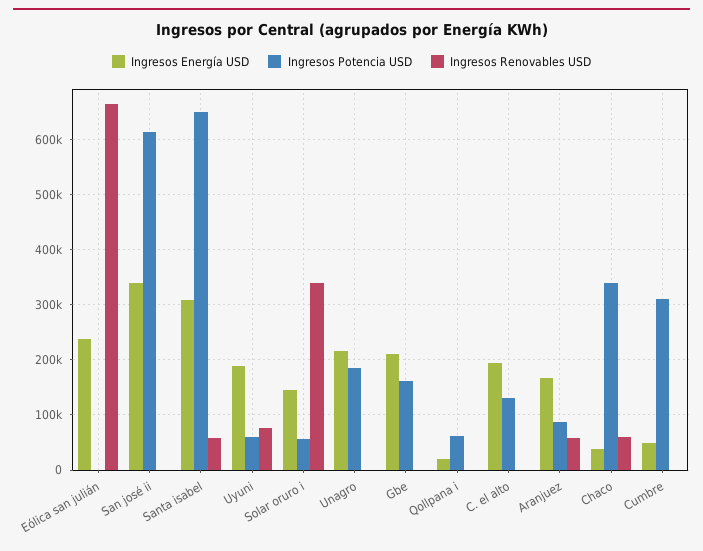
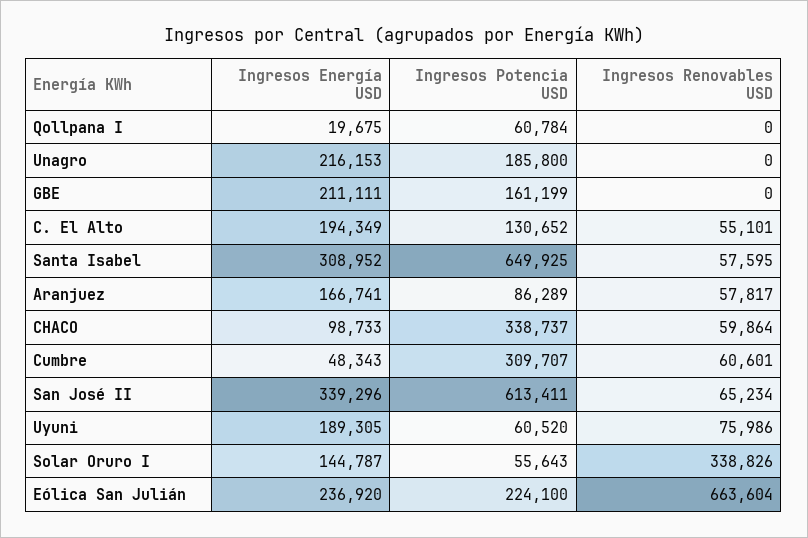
  {
    "Ingresos Energía USD": {
      "Eólica san julián": 236920,
      "San josé ii": 339296,
      "Santa isabel": 308952,
      "Uyuni": 189305,
      "Solar oruro i": 144787,
      "Unagro": 216153,
      "Gbe": 211111,
      "Qollpana i": 19675,
      "C. el alto": 194349,
      "Aranjuez": 166741,
-     "Chaco": 40000,
+     "Chaco": 98733,
      "Cumbre": 48343
    },
    "Ingresos Potencia USD": {
-     "Eólica san julián": 0,
+     "Eólica san julián": 224100,
      "San josé ii": 613411,
      "Santa isabel": 649925,
      "Uyuni": 60520,
      "Solar oruro i": 55643,
      "Unagro": 185800,
      "Gbe": 161199,
      "Qollpana i": 60784,
      "C. el alto": 130652,
      "Aranjuez": 86289,
      "Chaco": 338737,
      "Cumbre": 309707
    },
    "Ingresos Renovables USD": {
      "Eólica san julián": 663604,
-     "San josé ii": 0,
+     "San josé ii": 65234,
      "Santa isabel": 57595,
      "Uyuni": 75986,
      "Solar oruro i": 338826,
      "Unagro": 0,
      "Gbe": 0,
      "Qollpana i": 0,
-     "C. el alto": 0,
+     "C. el alto": 55101,
      "Aranjuez": 57817,
      "Chaco": 59864,
-     "Cumbre": 0
+     "Cumbre": 60601
    }
  }

